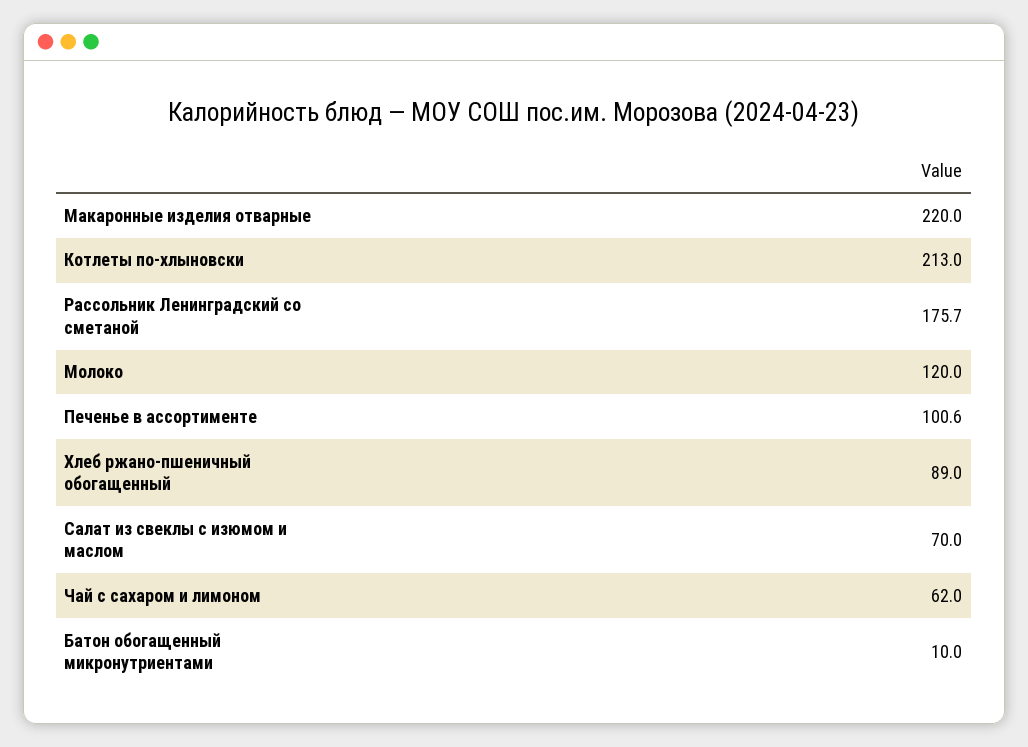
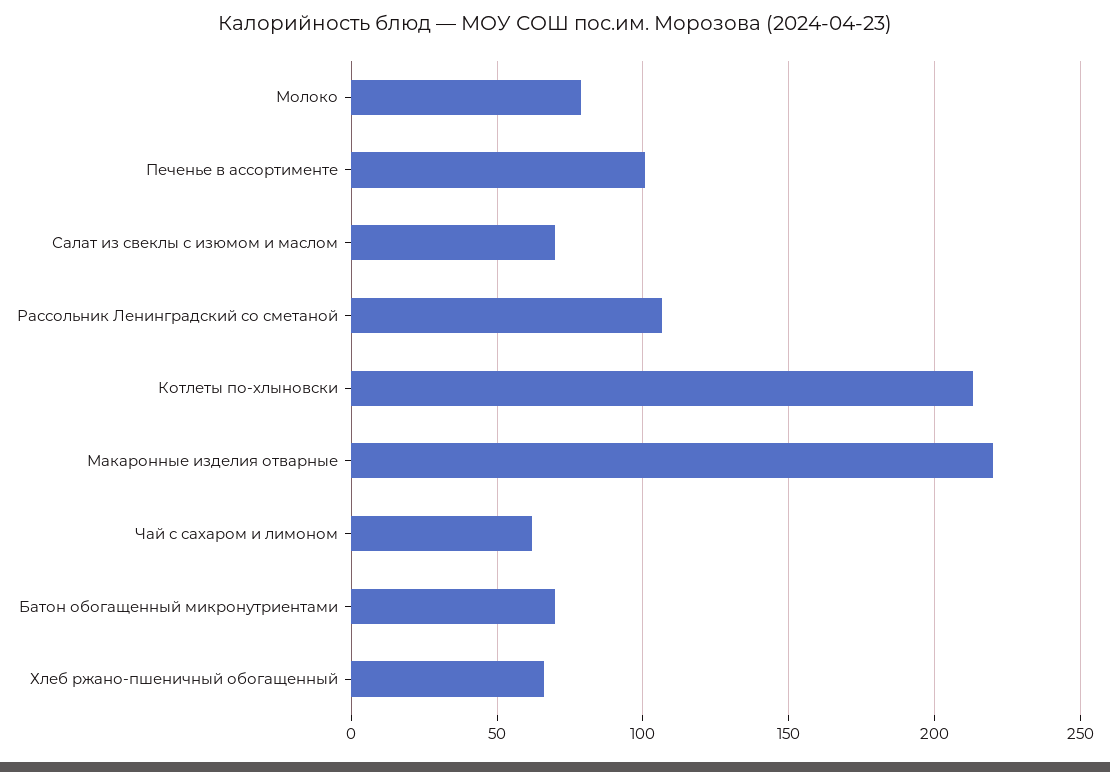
  {
    "Макаронные изделия отварные": 220,
    "Котлеты по-хлыновски": 213,
-   "Рассольник Ленинградский со сметаной": 175.7,
+   "Рассольник Ленинградский со сметаной": 105,
-   "Молоко": 120,
+   "Молоко": 80,
    "Печенье в ассортименте": 100.6,
-   "Хлеб ржано-пшеничный обогащенный": 89,
+   "Хлеб ржано-пшеничный обогащенный": 65,
    "Салат из свеклы с изюмом и маслом": 70,
    "Чай с сахаром и лимоном": 62,
-   "Батон обогащенный микронутриентами": 10
+   "Батон обогащенный микронутриентами": 70
  }

